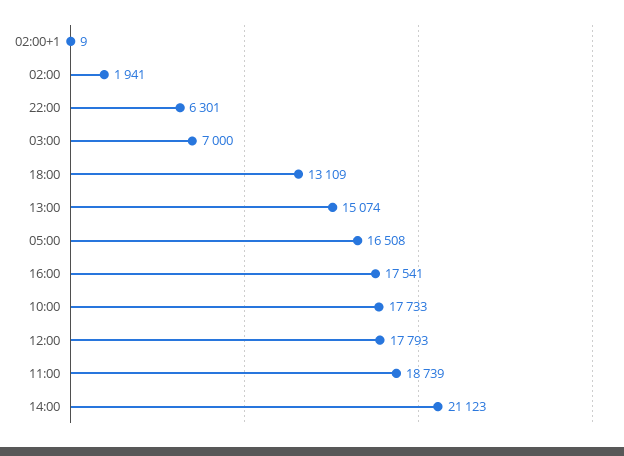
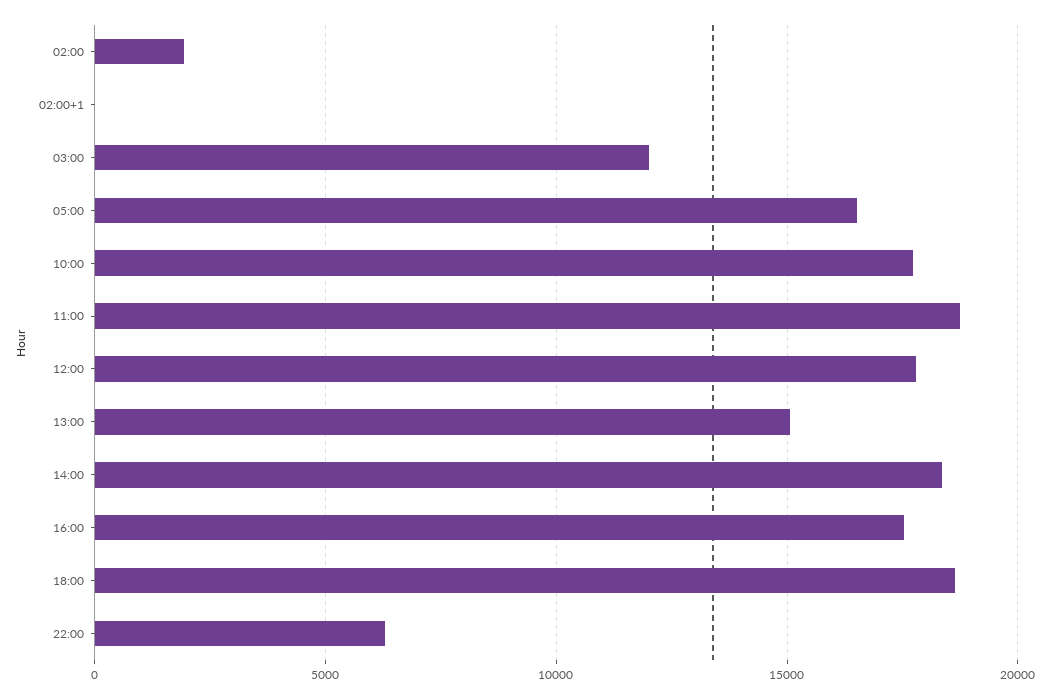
  {
    "02:00+1": 9,
    "02:00": 1941,
    "22:00": 6301,
-   "03:00": 7000,
+   "03:00": 12000,
-   "18:00": 13109,
+   "18:00": 18500,
    "13:00": 15074,
    "05:00": 16508,
    "16:00": 17541,
    "10:00": 17733,
    "12:00": 17793,
    "11:00": 18739,
-   "14:00": 21123
+   "14:00": 18500
  }

